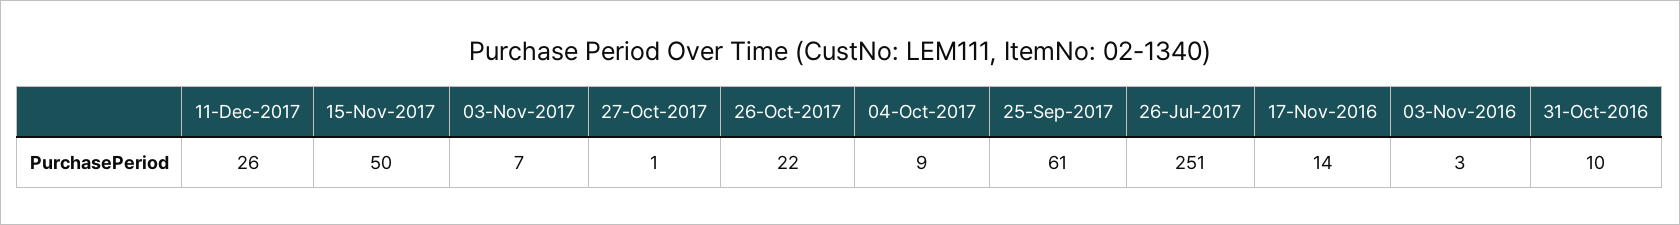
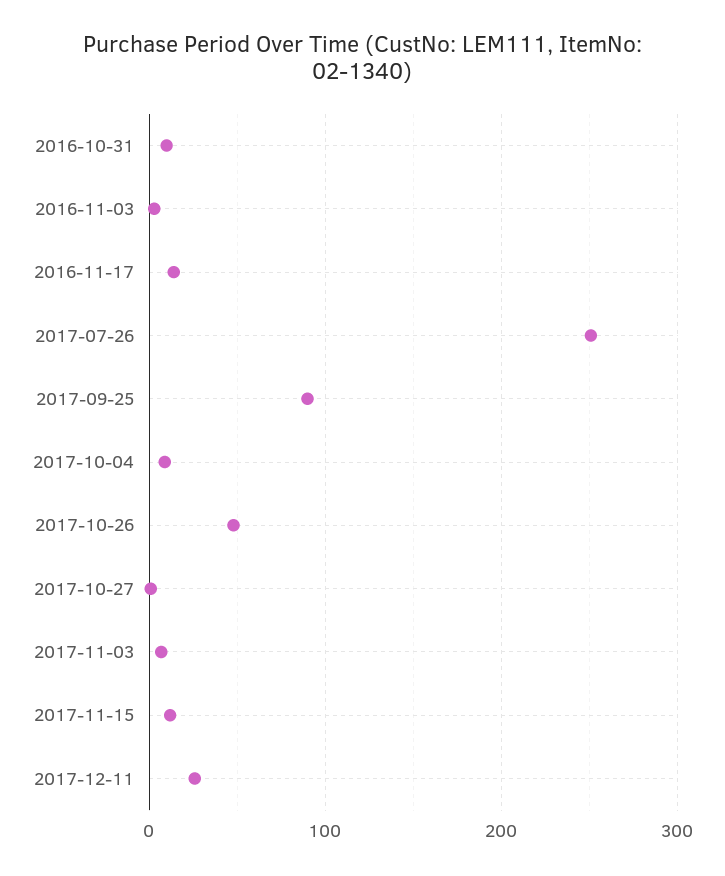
  {
    "11-Dec-2017": 26,
-   "15-Nov-2017": 50,
+   "15-Nov-2017": 10,
    "03-Nov-2017": 7,
    "27-Oct-2017": 1,
-   "26-Oct-2017": 22,
+   "26-Oct-2017": 50,
    "04-Oct-2017": 9,
-   "25-Sep-2017": 61,
+   "25-Sep-2017": 90,
    "26-Jul-2017": 251,
    "17-Nov-2016": 14,
    "03-Nov-2016": 3,
    "31-Oct-2016": 10
  }

